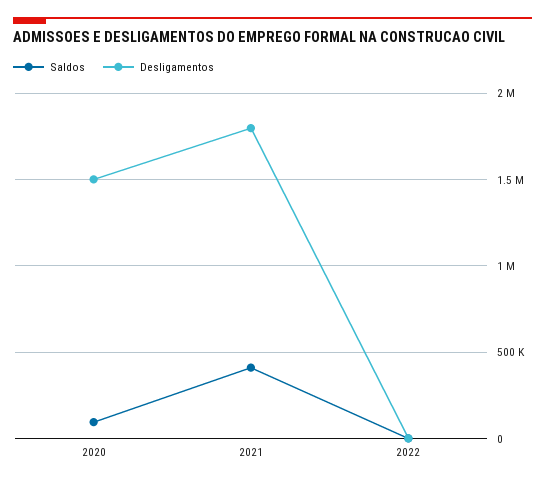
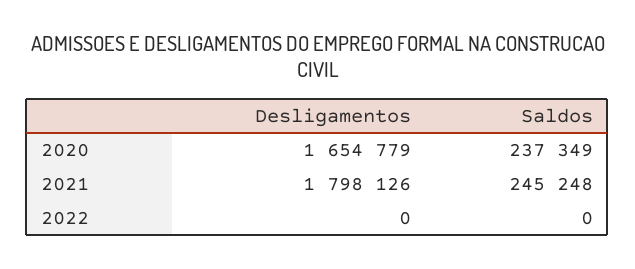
  {
    "Saldos": {
-     "2020": 100000,
+     "2020": 237349,
-     "2021": 400000,
+     "2021": 245248,
      "2022": 0
    },
    "Desligamentos": {
-     "2020": 1500000,
+     "2020": 1654779,
      "2021": 1798126,
      "2022": 0
    }
  }

